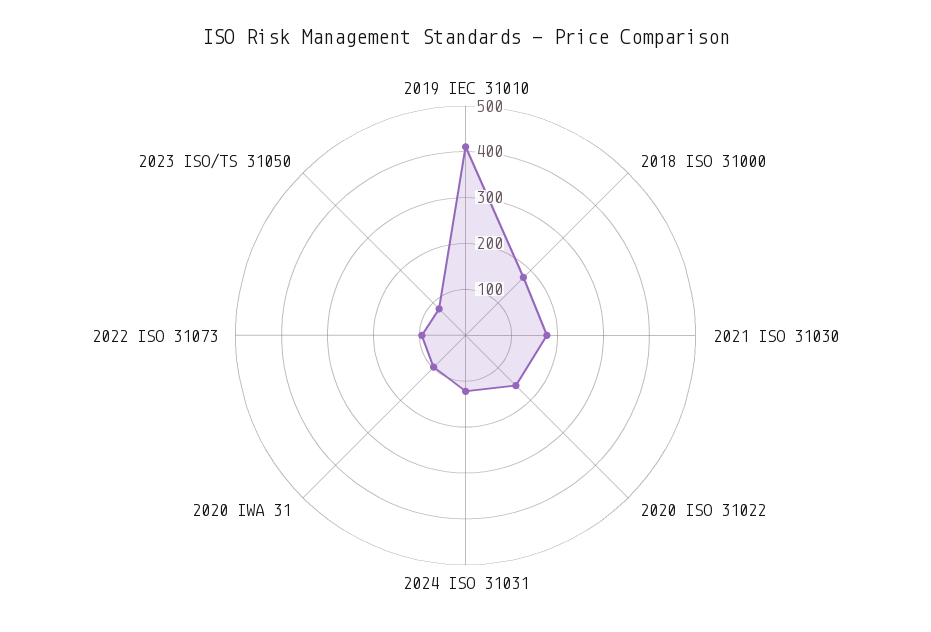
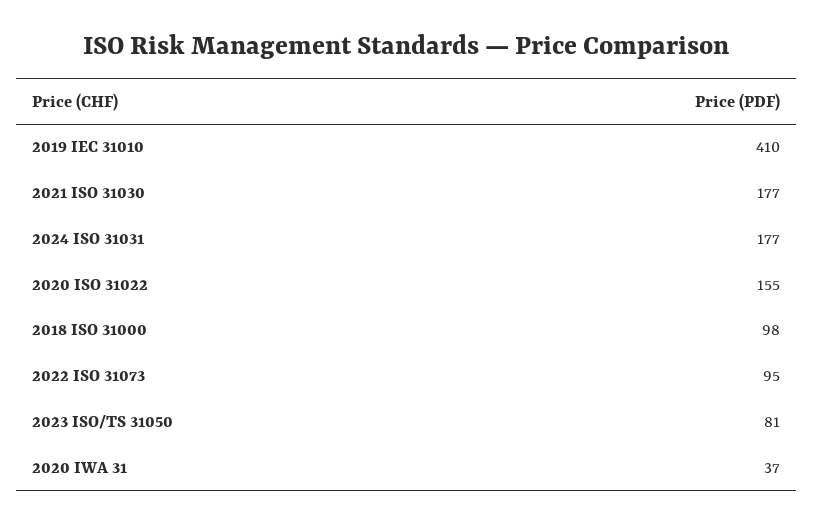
  {
    "2019 IEC 31010": 410,
-   "2018 ISO 31000": 180,
+   "2018 ISO 31000": 98,
    "2021 ISO 31030": 177,
    "2020 ISO 31022": 155,
-   "2024 ISO 31031": 120,
+   "2024 ISO 31031": 177,
-   "2020 IWA 31": 100,
+   "2020 IWA 31": 37,
    "2022 ISO 31073": 95,
    "2023 ISO/TS 31050": 81
  }

